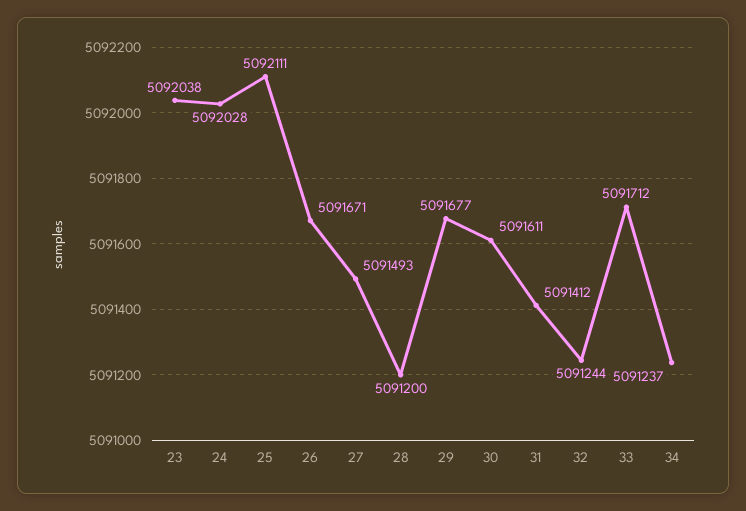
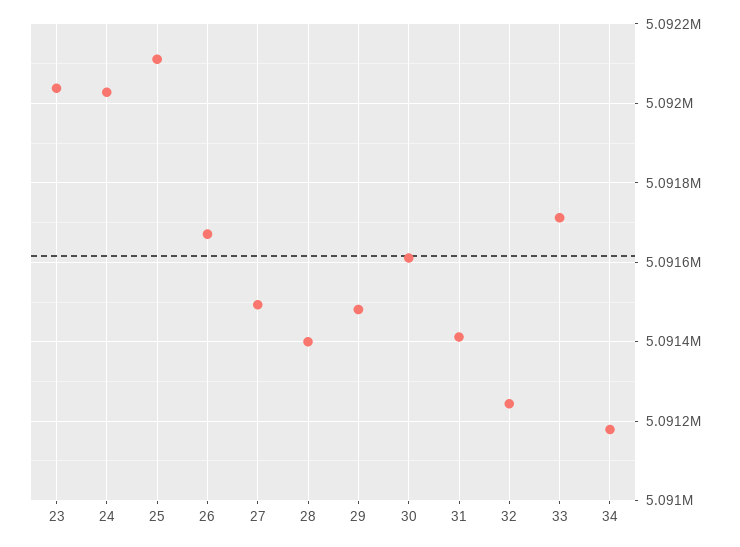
  {
    "23": 5092038,
    "24": 5092028,
    "25": 5092111,
    "26": 5091671,
    "27": 5091493,
-   "28": 5091200,
+   "28": 5091400,
-   "29": 5091677,
+   "29": 5091480,
    "30": 5091611,
    "31": 5091412,
    "32": 5091244,
    "33": 5091712,
-   "34": 5091237
+   "34": 5091180
  }

